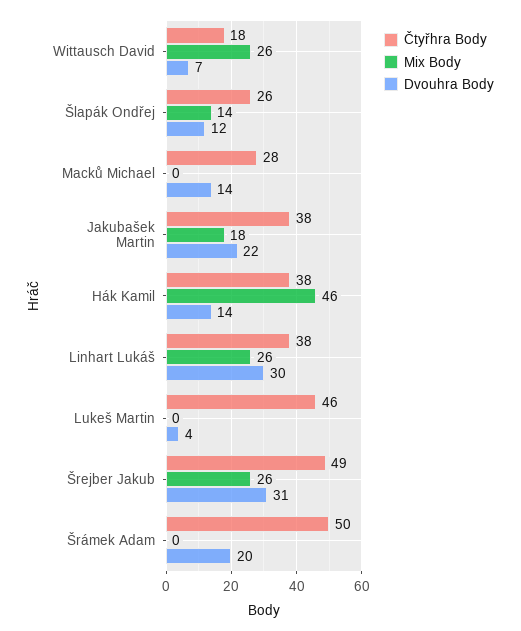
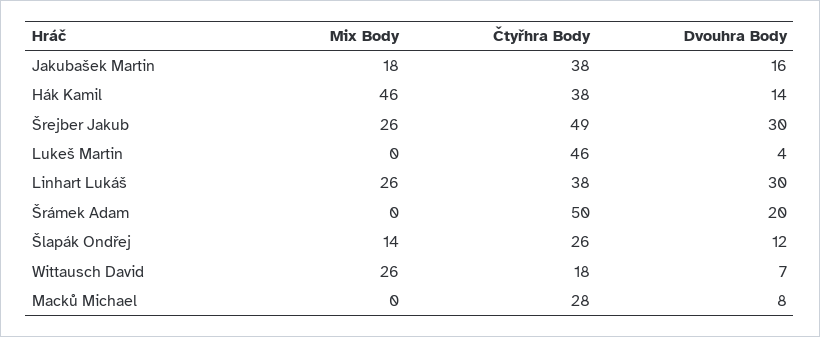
  {
    "Čtyřhra Body": {
      "Wittausch David": 18,
      "Šlapák Ondřej": 26,
      "Macků Michael": 28,
      "Jakubašek Martin": 38,
      "Hák Kamil": 38,
      "Linhart Lukáš": 38,
      "Lukeš Martin": 46,
      "Šrejber Jakub": 49,
      "Šrámek Adam": 50
    },
    "Mix Body": {
      "Wittausch David": 26,
      "Šlapák Ondřej": 14,
      "Macků Michael": 0,
      "Jakubašek Martin": 18,
      "Hák Kamil": 46,
      "Linhart Lukáš": 26,
      "Lukeš Martin": 0,
      "Šrejber Jakub": 26,
      "Šrámek Adam": 0
    },
    "Dvouhra Body": {
      "Wittausch David": 7,
      "Šlapák Ondřej": 12,
-     "Macků Michael": 14,
+     "Macků Michael": 8,
-     "Jakubašek Martin": 22,
+     "Jakubašek Martin": 16,
      "Hák Kamil": 14,
      "Linhart Lukáš": 30,
      "Lukeš Martin": 4,
-     "Šrejber Jakub": 31,
+     "Šrejber Jakub": 30,
      "Šrámek Adam": 20
    }
  }

